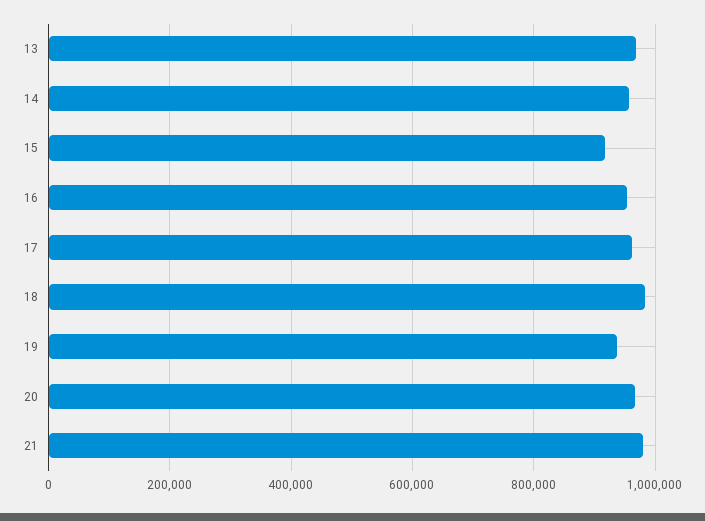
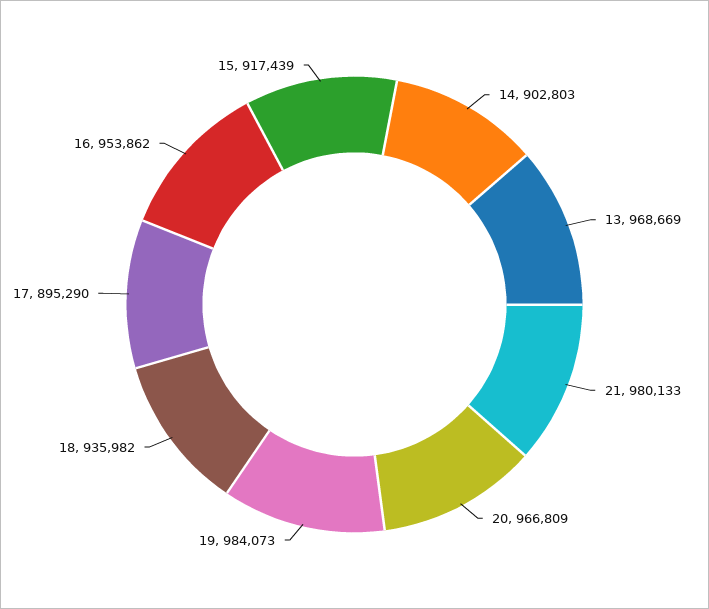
  {
    "13": 968669,
-   "14": 960000,
+   "14": 902803,
    "15": 917439,
    "16": 953862,
-   "17": 960000,
+   "17": 895290,
-   "18": 980000,
+   "18": 935982,
-   "19": 940000,
+   "19": 984073,
    "20": 966809,
    "21": 980133
  }

